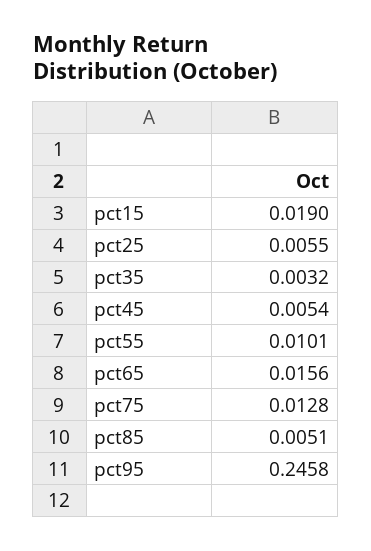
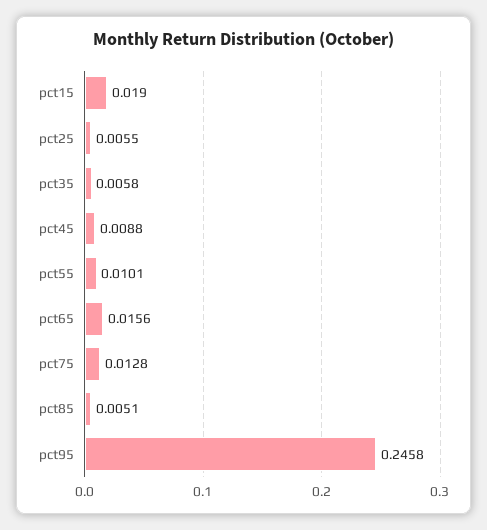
  {
    "pct15": 0.019,
    "pct25": 0.0055,
-   "pct35": 0.0032,
+   "pct35": 0.0058,
-   "pct45": 0.0054,
+   "pct45": 0.0088,
    "pct55": 0.0101,
    "pct65": 0.0156,
    "pct75": 0.0128,
    "pct85": 0.0051,
    "pct95": 0.2458
  }

